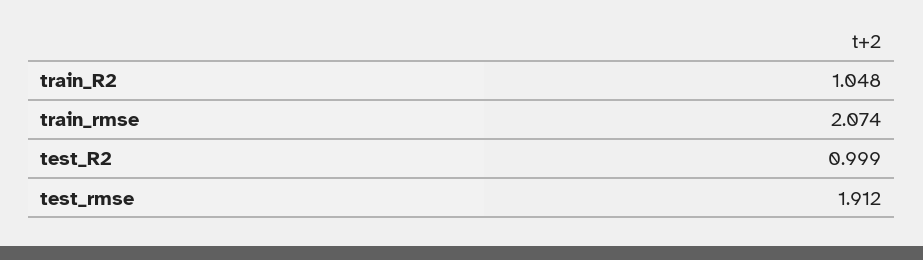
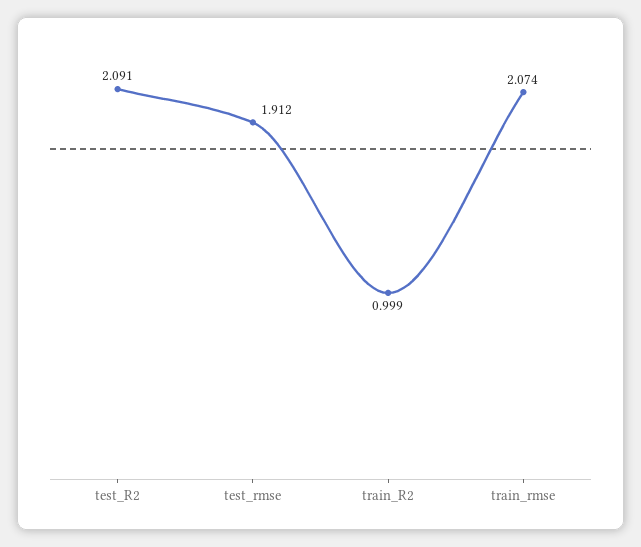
  {
-   "train_R2": 1.048,
+   "train_R2": 0.999,
    "train_rmse": 2.074,
-   "test_R2": 0.999,
+   "test_R2": 2.091,
    "test_rmse": 1.912
  }

